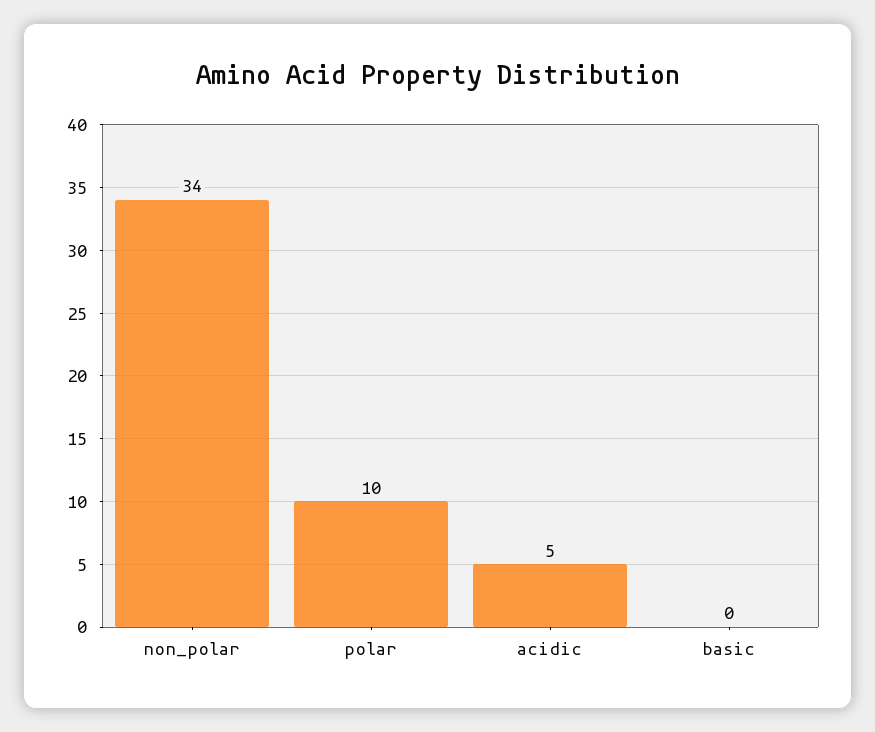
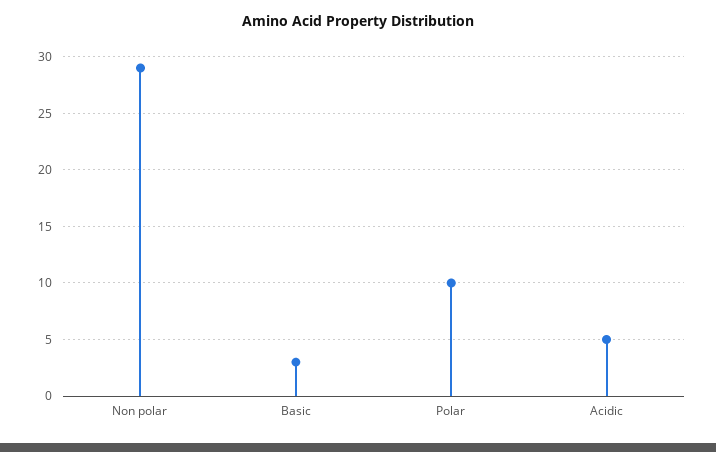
  {
-   "non_polar": 34,
+   "non_polar": 29,
    "polar": 10,
    "acidic": 5,
-   "basic": 0
+   "basic": 3
  }

